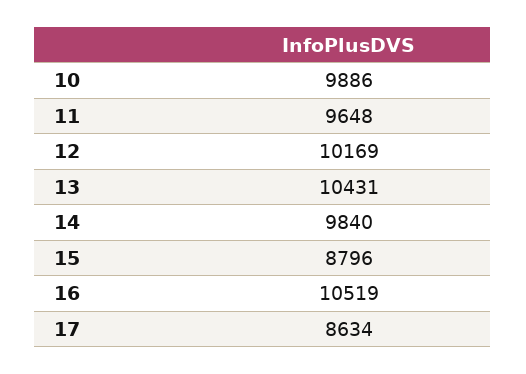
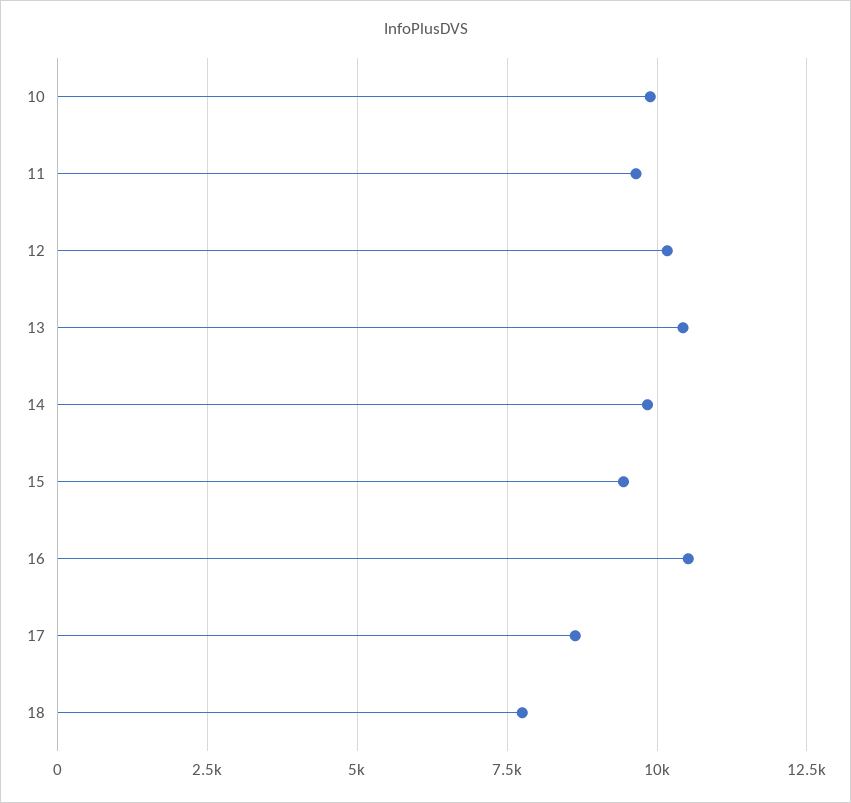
  {
    "10": 9886,
    "11": 9648,
    "12": 10169,
    "13": 10431,
    "14": 9840,
-   "15": 8796,
+   "15": 9500,
    "16": 10519,
-   "17": 8634
+   "17": 8634,
+   "18": 7750
  }

